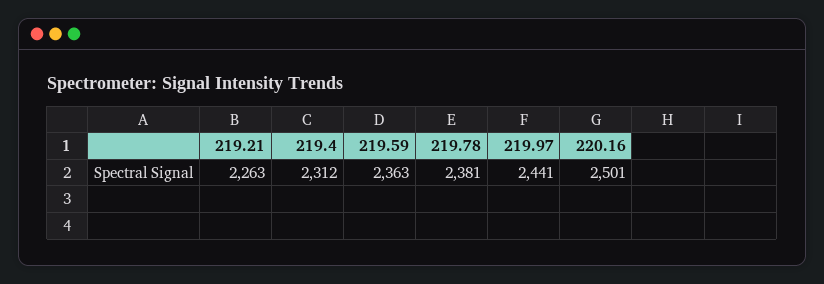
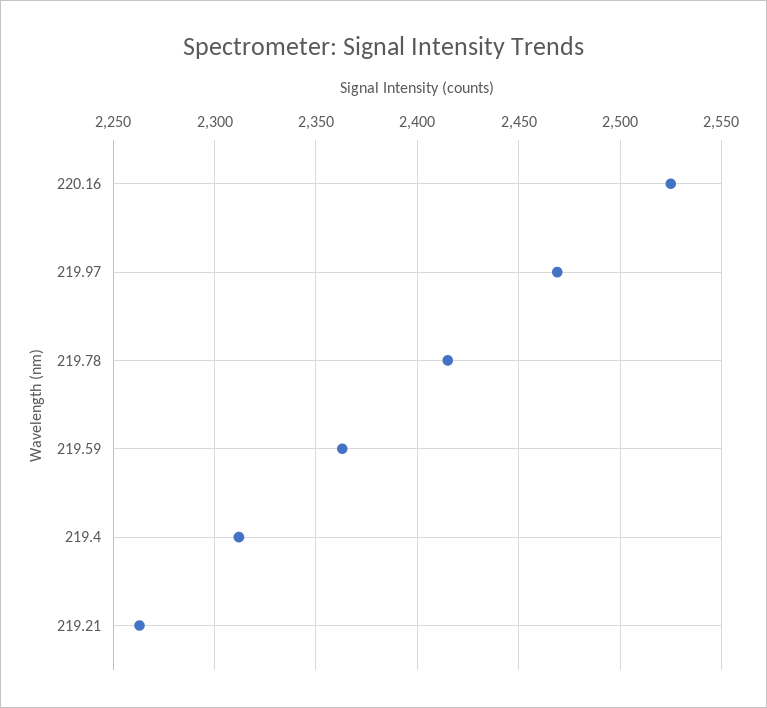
  {
    "219.21": 2263,
    "219.4": 2312,
    "219.59": 2363,
-   "219.78": 2381,
+   "219.78": 2415,
-   "219.97": 2441,
+   "219.97": 2470,
-   "220.16": 2501
+   "220.16": 2525
  }

